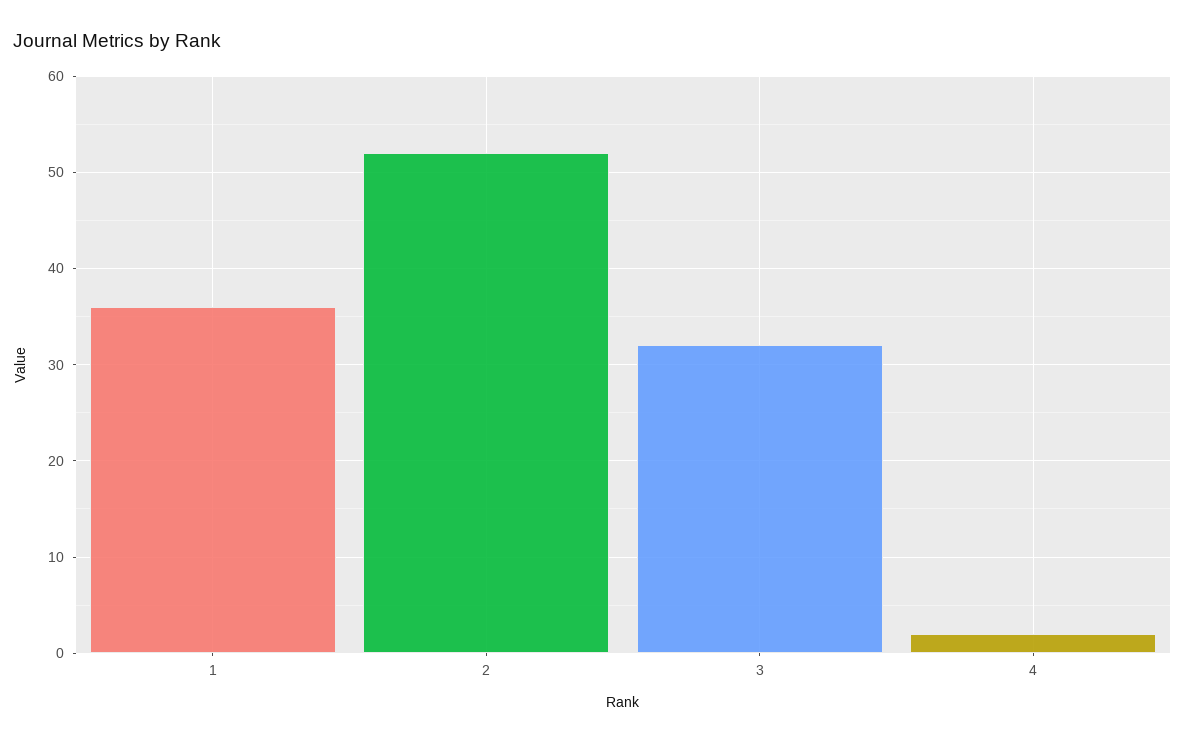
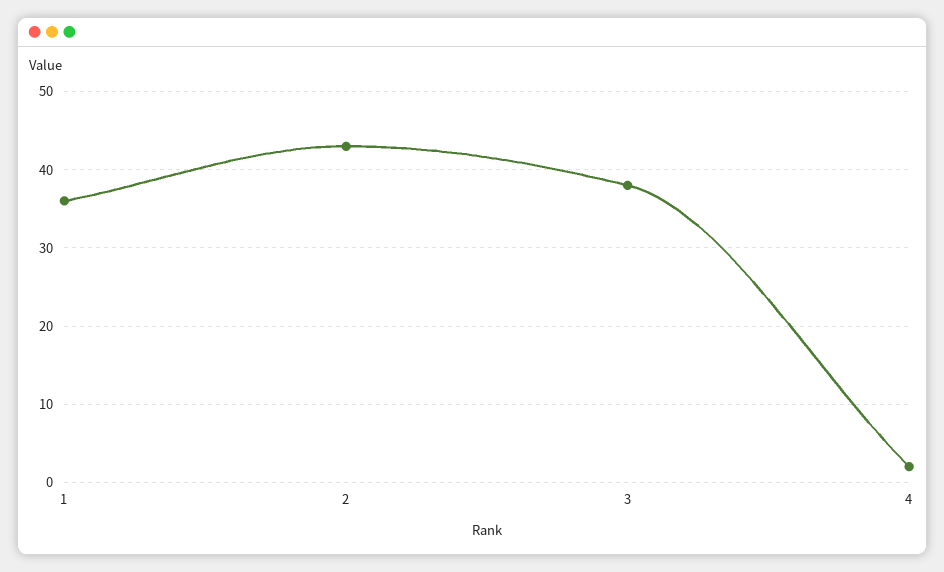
  {
    "1": 36,
-   "2": 52,
+   "2": 43,
-   "3": 32,
+   "3": 38,
    "4": 2
  }

